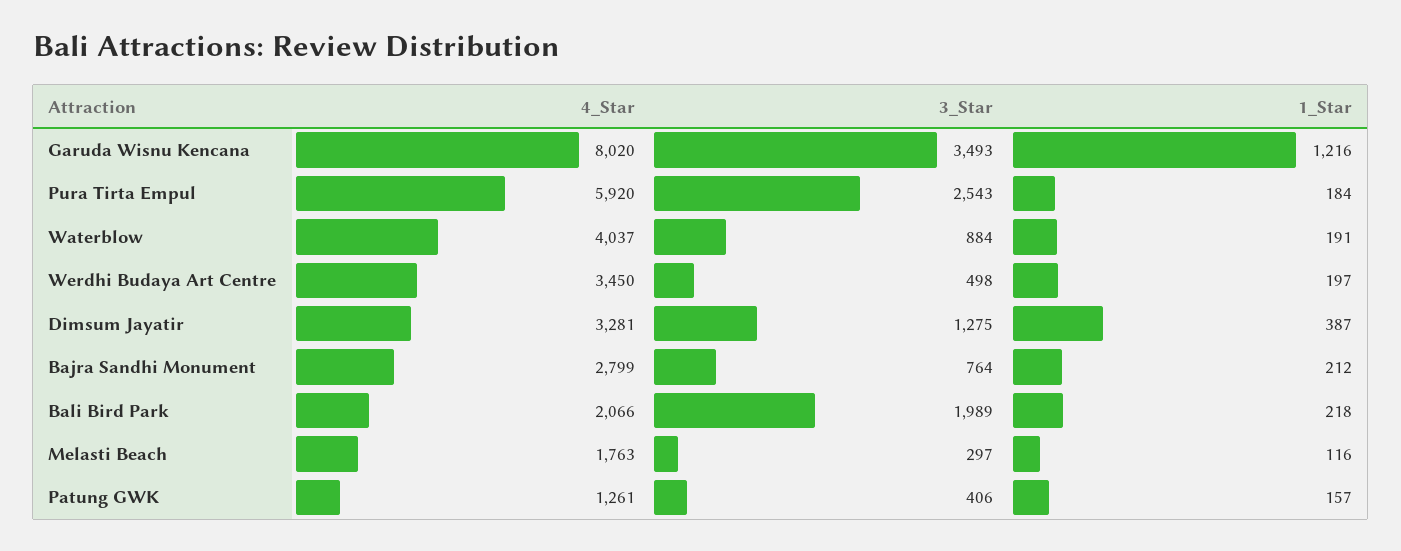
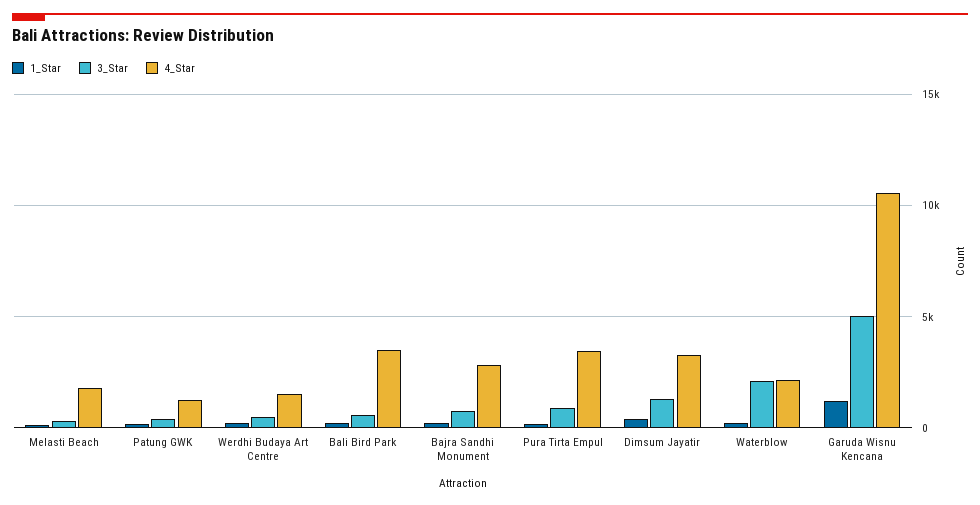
  {
    "4_Star": {
-     "Garuda Wisnu Kencana": 8020,
+     "Garuda Wisnu Kencana": 10500,
-     "Pura Tirta Empul": 5920,
+     "Pura Tirta Empul": 3500,
-     "Waterblow": 4037,
+     "Waterblow": 2000,
-     "Werdhi Budaya Art Centre": 3450,
+     "Werdhi Budaya Art Centre": 1500,
      "Dimsum Jayatir": 3281,
      "Bajra Sandhi Monument": 2799,
-     "Bali Bird Park": 2066,
+     "Bali Bird Park": 3500,
      "Melasti Beach": 1763,
      "Patung GWK": 1261
    },
    "3_Star": {
-     "Garuda Wisnu Kencana": 3493,
+     "Garuda Wisnu Kencana": 5000,
-     "Pura Tirta Empul": 2543,
+     "Pura Tirta Empul": 1000,
-     "Waterblow": 884,
+     "Waterblow": 2000,
      "Werdhi Budaya Art Centre": 498,
      "Dimsum Jayatir": 1275,
      "Bajra Sandhi Monument": 764,
-     "Bali Bird Park": 1989,
+     "Bali Bird Park": 500,
      "Melasti Beach": 297,
      "Patung GWK": 406
    },
    "1_Star": {
      "Garuda Wisnu Kencana": 1216,
      "Pura Tirta Empul": 184,
      "Waterblow": 191,
      "Werdhi Budaya Art Centre": 197,
      "Dimsum Jayatir": 387,
      "Bajra Sandhi Monument": 212,
      "Bali Bird Park": 218,
      "Melasti Beach": 116,
      "Patung GWK": 157
    }
  }

